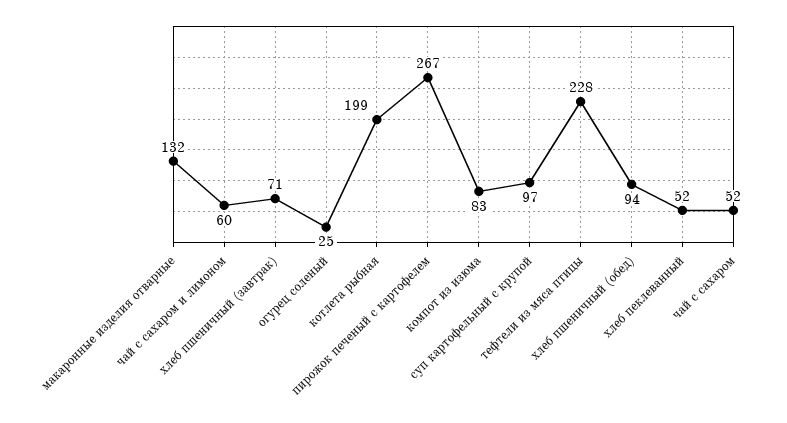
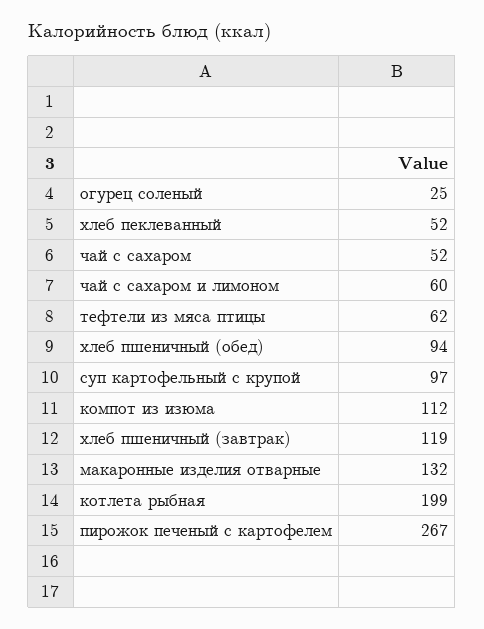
  {
    "макаронные изделия отварные": 132,
    "чай с сахаром и лимоном": 60,
-   "хлеб пшеничный (завтрак)": 71,
+   "хлеб пшеничный (завтрак)": 119,
    "огурец соленый": 25,
    "котлета рыбная": 199,
    "пирожок печеный с картофелем": 267,
-   "компот из изюма": 83,
+   "компот из изюма": 112,
    "суп картофельный с крупой": 97,
-   "тефтели из мяса птицы": 228,
+   "тефтели из мяса птицы": 62,
    "хлеб пшеничный (обед)": 94,
    "хлеб пеклеванный": 52,
    "чай с сахаром": 52
  }

